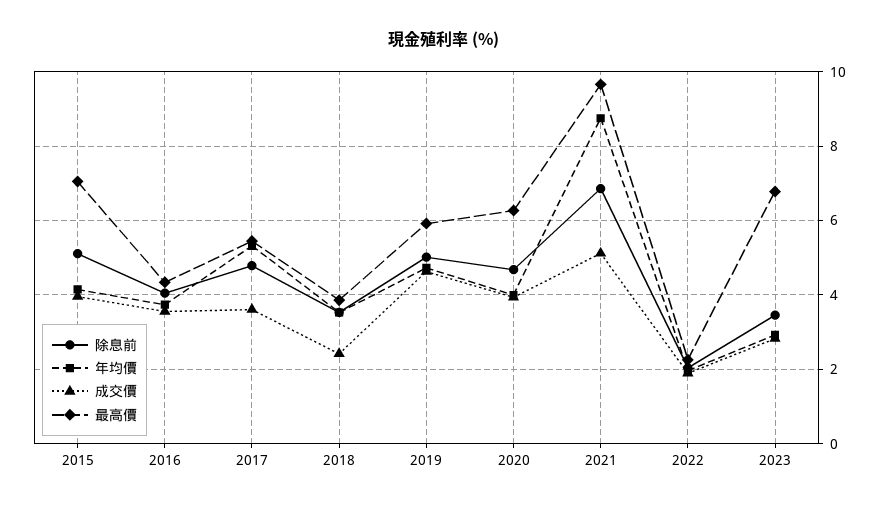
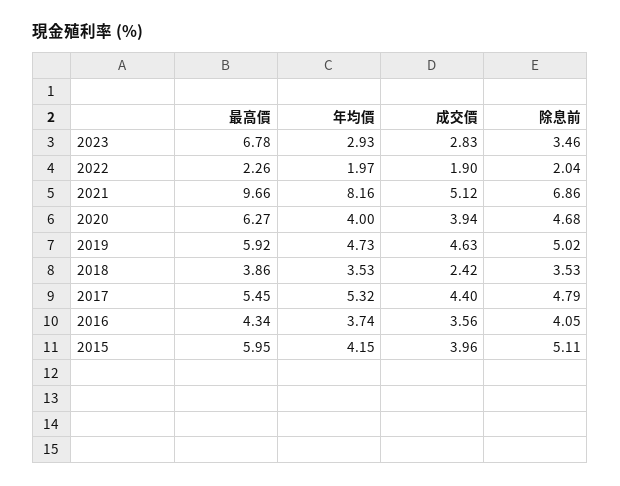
  {
    "除息前": {
      "2015": 5.11,
      "2016": 4.05,
      "2017": 4.79,
      "2018": 3.53,
      "2019": 5.02,
      "2020": 4.68,
      "2021": 6.86,
      "2022": 2.04,
      "2023": 3.46
    },
    "年均價": {
      "2015": 4.15,
      "2016": 3.74,
      "2017": 5.32,
      "2018": 3.53,
      "2019": 4.73,
      "2020": 4,
-     "2021": 8.8,
+     "2021": 8.16,
      "2022": 1.97,
      "2023": 2.93
    },
    "成交價": {
      "2015": 3.96,
      "2016": 3.56,
-     "2017": 3.6,
+     "2017": 4.4,
      "2018": 2.42,
      "2019": 4.63,
      "2020": 3.94,
      "2021": 5.12,
      "2022": 1.9,
      "2023": 2.83
    },
    "最高價": {
-     "2015": 7,
+     "2015": 5.95,
      "2016": 4.34,
      "2017": 5.45,
      "2018": 3.86,
      "2019": 5.92,
      "2020": 6.27,
      "2021": 9.66,
      "2022": 2.26,
      "2023": 6.78
    }
  }

